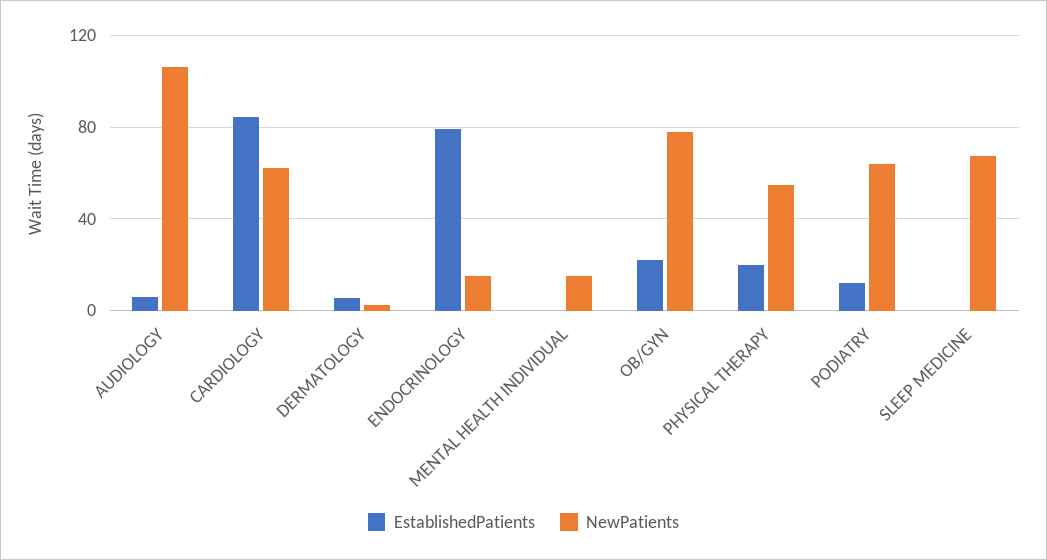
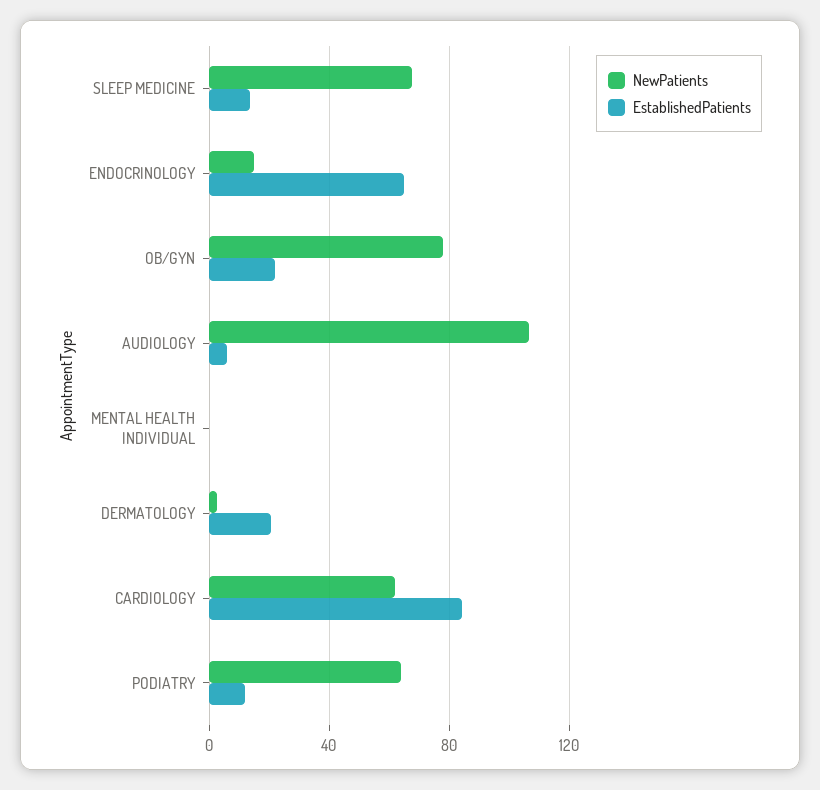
  {
    "EstablishedPatients": {
      "AUDIOLOGY": 5,
      "CARDIOLOGY": 85,
-     "DERMATOLOGY": 5,
+     "DERMATOLOGY": 20,
-     "ENDOCRINOLOGY": 80,
+     "ENDOCRINOLOGY": 65,
      "MENTAL HEALTH INDIVIDUAL": 0,
      "OB/GYN": 20,
-     "PHYSICAL THERAPY": 20,
      "PODIATRY": 10,
-     "SLEEP MEDICINE": 0
+     "SLEEP MEDICINE": 15
    },
    "NewPatients": {
      "AUDIOLOGY": 105,
      "CARDIOLOGY": 60,
      "DERMATOLOGY": 5,
      "ENDOCRINOLOGY": 15,
-     "MENTAL HEALTH INDIVIDUAL": 15,
+     "MENTAL HEALTH INDIVIDUAL": 0,
      "OB/GYN": 80,
-     "PHYSICAL THERAPY": 55,
      "PODIATRY": 65,
      "SLEEP MEDICINE": 70
    }
  }

